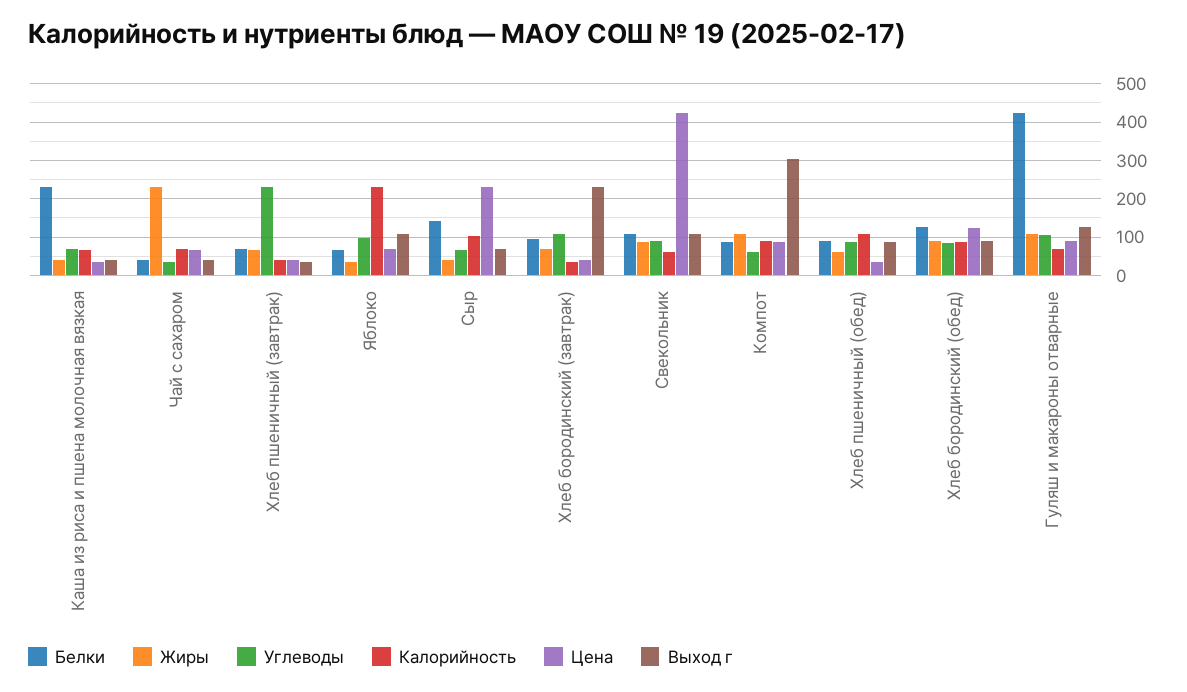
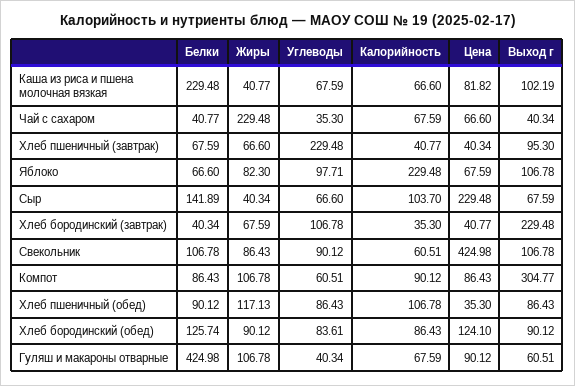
  {
    "Белки": {
      "Каша из риса и пшена молочная вязкая": 229.48,
      "Чай с сахаром": 40.77,
      "Хлеб пшеничный (завтрак)": 67.59,
      "Яблоко": 66.6,
      "Сыр": 141.89,
-     "Хлеб бородинский (завтрак)": 100,
+     "Хлеб бородинский (завтрак)": 40.34,
      "Свекольник": 106.78,
      "Компот": 86.43,
      "Хлеб пшеничный (обед)": 90.12,
      "Хлеб бородинский (обед)": 125.74,
      "Гуляш и макароны отварные": 424.98
    },
    "Жиры": {
      "Каша из риса и пшена молочная вязкая": 40.77,
      "Чай с сахаром": 229.48,
      "Хлеб пшеничный (завтрак)": 66.6,
-     "Яблоко": 40,
+     "Яблоко": 82.3,
      "Сыр": 40.34,
      "Хлеб бородинский (завтрак)": 67.59,
      "Свекольник": 86.43,
      "Компот": 106.78,
-     "Хлеб пшеничный (обед)": 60,
+     "Хлеб пшеничный (обед)": 117.13,
      "Хлеб бородинский (обед)": 90.12,
      "Гуляш и макароны отварные": 106.78
    },
    "Углеводы": {
      "Каша из риса и пшена молочная вязкая": 67.59,
      "Чай с сахаром": 35.3,
      "Хлеб пшеничный (завтрак)": 229.48,
      "Яблоко": 97.71,
      "Сыр": 66.6,
      "Хлеб бородинский (завтрак)": 106.78,
      "Свекольник": 90.12,
      "Компот": 60.51,
      "Хлеб пшеничный (обед)": 86.43,
      "Хлеб бородинский (обед)": 83.61,
-     "Гуляш и макароны отварные": 100
+     "Гуляш и макароны отварные": 40.34
    },
    "Калорийность": {
      "Каша из риса и пшена молочная вязкая": 66.6,
      "Чай с сахаром": 67.59,
      "Хлеб пшеничный (завтрак)": 40.77,
      "Яблоко": 229.48,
      "Сыр": 103.7,
      "Хлеб бородинский (завтрак)": 35.3,
      "Свекольник": 60.51,
      "Компот": 90.12,
      "Хлеб пшеничный (обед)": 106.78,
      "Хлеб бородинский (обед)": 86.43,
      "Гуляш и макароны отварные": 67.59
    },
    "Цена": {
-     "Каша из риса и пшена молочная вязкая": 40,
+     "Каша из риса и пшена молочная вязкая": 81.82,
      "Чай с сахаром": 66.6,
      "Хлеб пшеничный (завтрак)": 40.34,
      "Яблоко": 67.59,
      "Сыр": 229.48,
      "Хлеб бородинский (завтрак)": 40.77,
      "Свекольник": 424.98,
      "Компот": 86.43,
      "Хлеб пшеничный (обед)": 35.3,
      "Хлеб бородинский (обед)": 124.1,
      "Гуляш и макароны отварные": 90.12
    },
    "Выход г": {
-     "Каша из риса и пшена молочная вязкая": 40,
+     "Каша из риса и пшена молочная вязкая": 102.19,
      "Чай с сахаром": 40.34,
-     "Хлеб пшеничный (завтрак)": 40,
+     "Хлеб пшеничный (завтрак)": 95.3,
      "Яблоко": 106.78,
      "Сыр": 67.59,
      "Хлеб бородинский (завтрак)": 229.48,
      "Свекольник": 106.78,
      "Компот": 304.77,
      "Хлеб пшеничный (обед)": 86.43,
      "Хлеб бородинский (обед)": 90.12,
-     "Гуляш и макароны отварные": 120
+     "Гуляш и макароны отварные": 60.51
    }
  }

